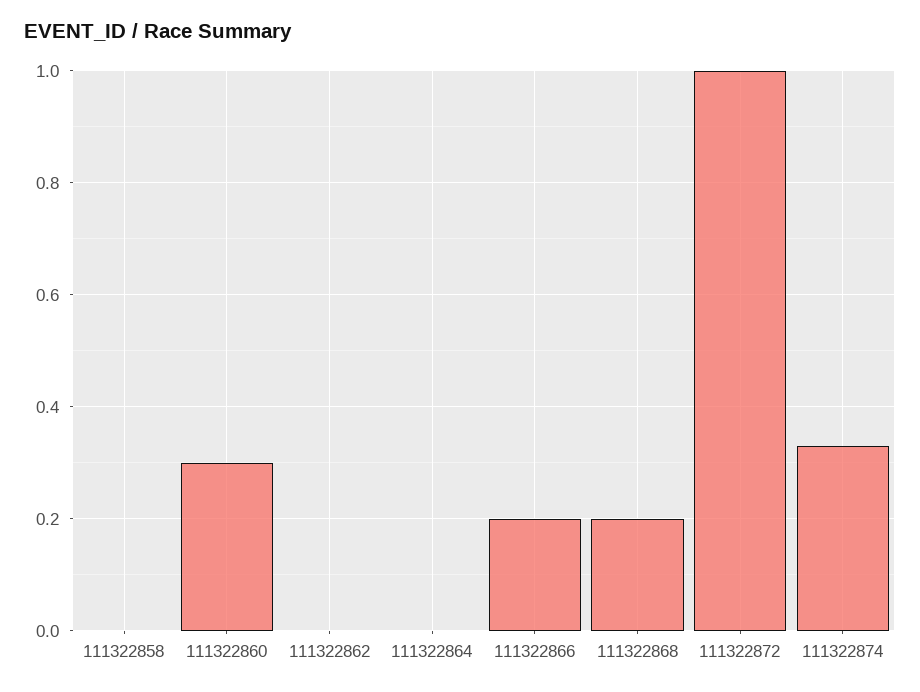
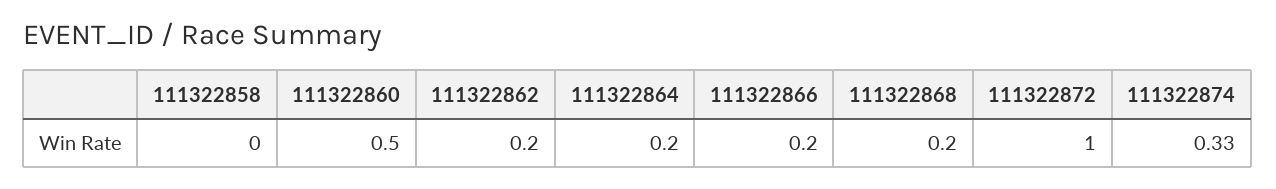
  {
    "111322858": 0,
-   "111322860": 0.3,
+   "111322860": 0.5,
-   "111322862": 0,
+   "111322862": 0.2,
-   "111322864": 0,
+   "111322864": 0.2,
    "111322866": 0.2,
    "111322868": 0.2,
    "111322872": 1,
    "111322874": 0.33
  }

